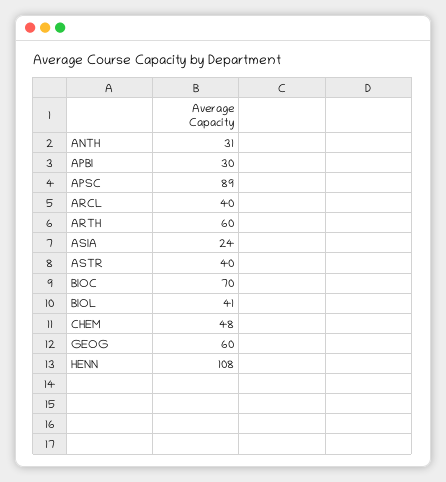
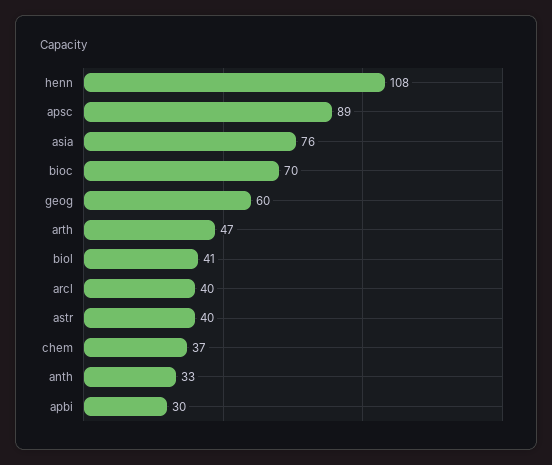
  {
-   "ANTH": 31,
+   "ANTH": 33,
    "APBI": 30,
    "APSC": 89,
    "ARCL": 40,
-   "ARTH": 60,
+   "ARTH": 47,
-   "ASIA": 24,
+   "ASIA": 76,
    "ASTR": 40,
    "BIOC": 70,
    "BIOL": 41,
-   "CHEM": 48,
+   "CHEM": 37,
    "GEOG": 60,
    "HENN": 108
  }

